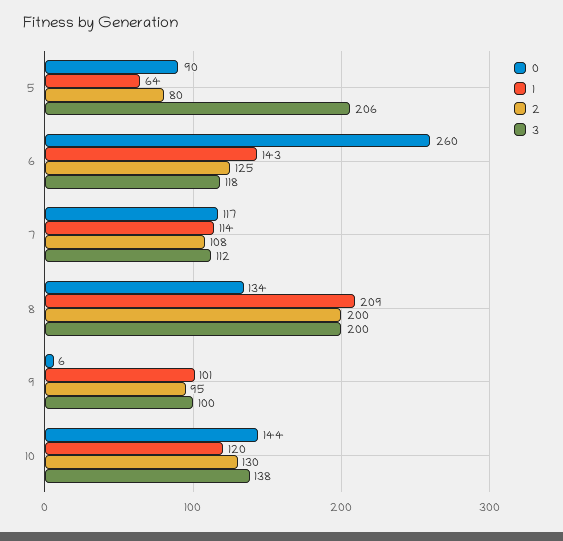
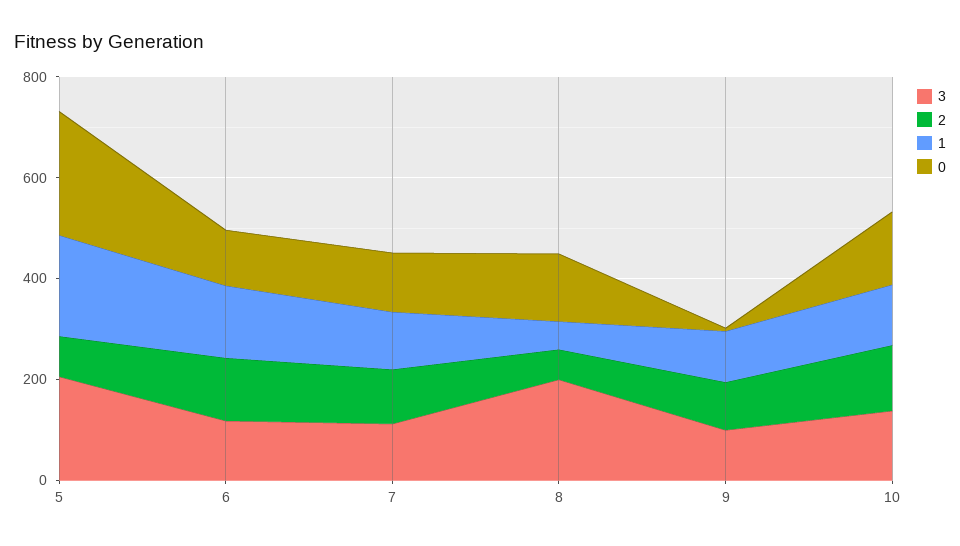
  {
    "0": {
-     "5": 90,
+     "5": 250,
-     "6": 260,
+     "6": 100,
      "7": 117,
      "8": 134,
      "9": 6,
      "10": 144
    },
    "1": {
-     "5": 64,
+     "5": 200,
      "6": 143,
      "7": 114,
-     "8": 209,
+     "8": 50,
      "9": 101,
      "10": 120
    },
    "2": {
      "5": 80,
      "6": 125,
      "7": 108,
-     "8": 200,
+     "8": 50,
      "9": 95,
      "10": 130
    },
    "3": {
      "5": 206,
      "6": 118,
      "7": 112,
      "8": 200,
      "9": 100,
      "10": 138
    }
  }

